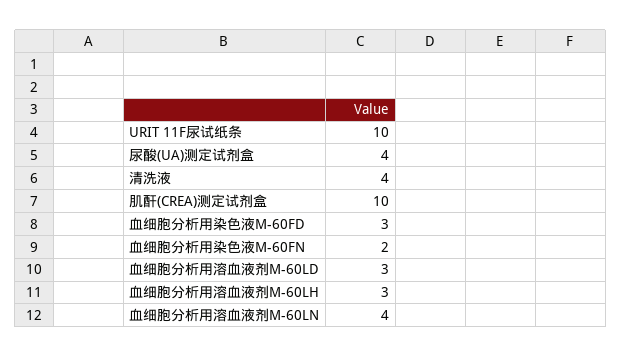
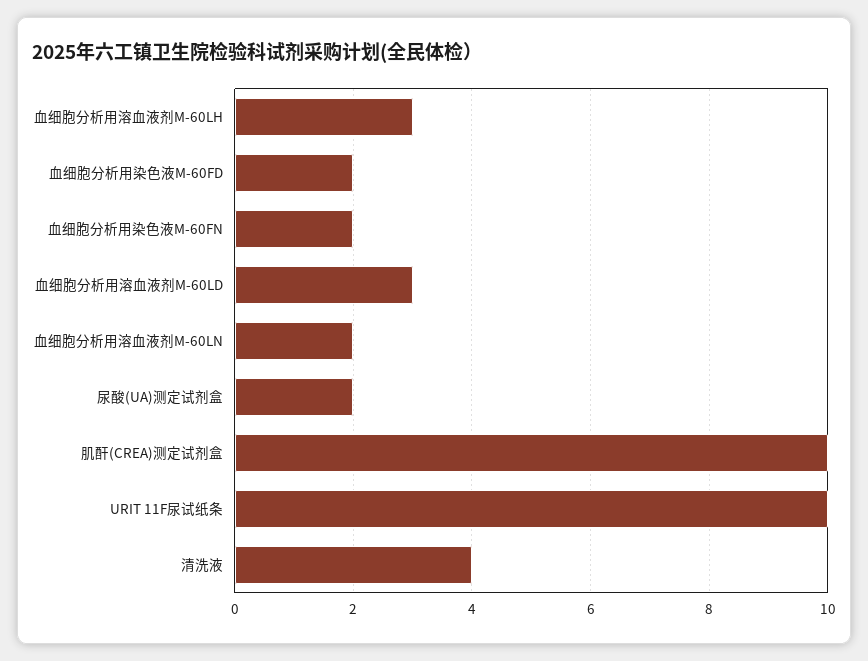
  {
    "URIT 11F尿试纸条": 10,
-   "尿酸(UA)测定试剂盒": 4,
+   "尿酸(UA)测定试剂盒": 2,
    "清洗液": 4,
    "肌酐(CREA)测定试剂盒": 10,
-   "血细胞分析用染色液M-60FD": 3,
+   "血细胞分析用染色液M-60FD": 2,
    "血细胞分析用染色液M-60FN": 2,
    "血细胞分析用溶血液剂M-60LD": 3,
    "血细胞分析用溶血液剂M-60LH": 3,
-   "血细胞分析用溶血液剂M-60LN": 4
+   "血细胞分析用溶血液剂M-60LN": 2
  }

